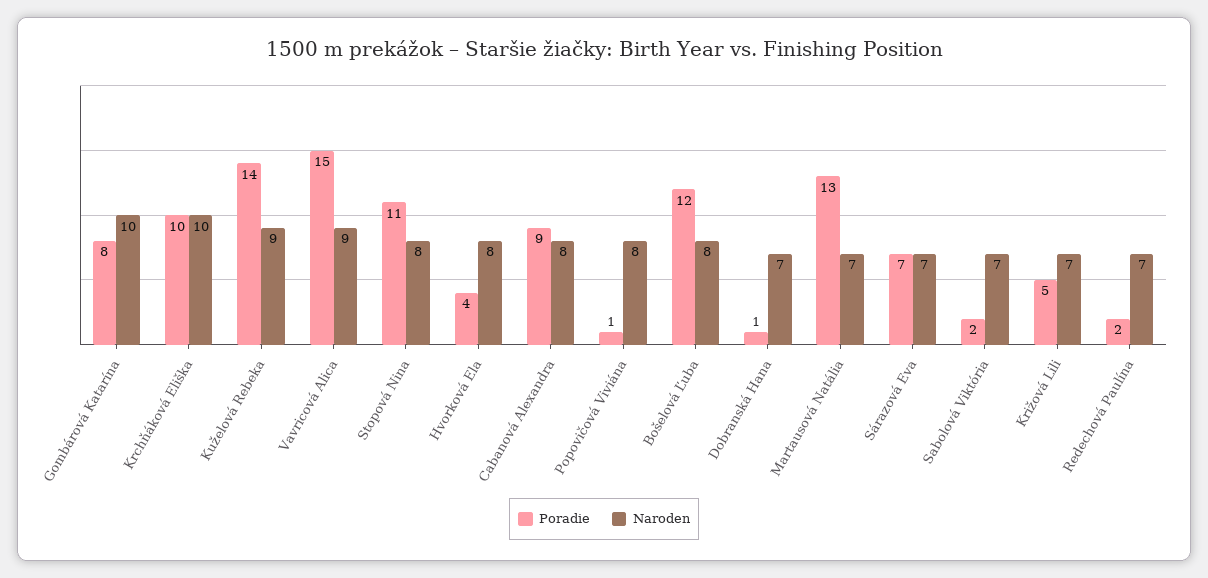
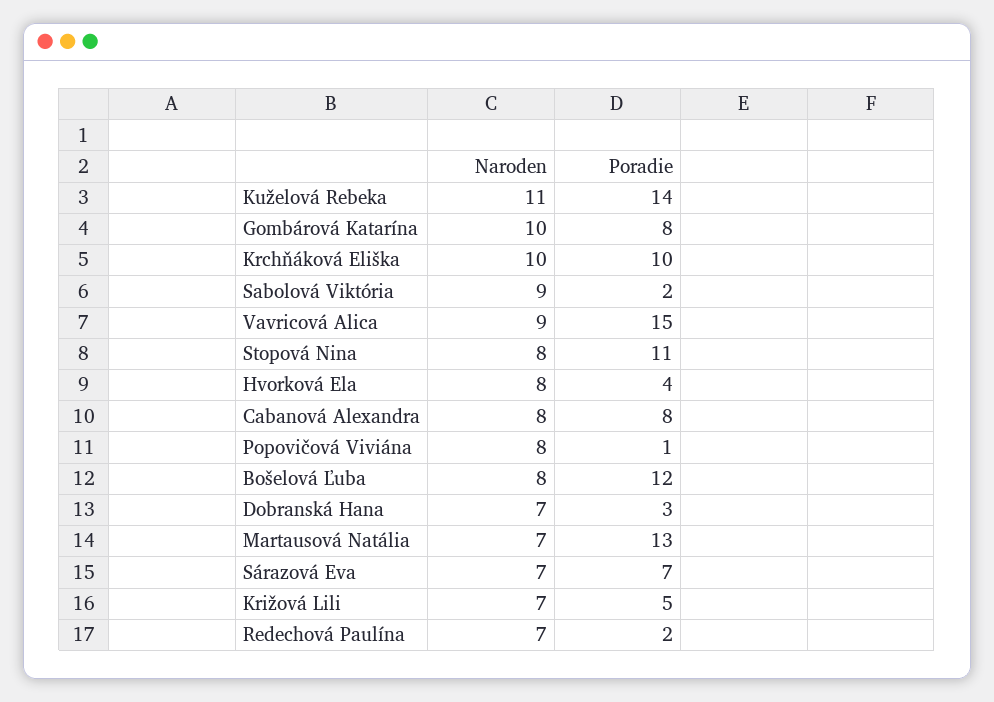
  {
    "Poradie": {
      "Gombárová Katarína": 8,
      "Krchňáková Eliška": 10,
      "Kuželová Rebeka": 14,
      "Vavricová Alica": 15,
      "Stopová Nina": 11,
      "Hvorková Ela": 4,
-     "Cabanová Alexandra": 9,
+     "Cabanová Alexandra": 8,
      "Popovičová Viviána": 1,
      "Bošelová Ľuba": 12,
-     "Dobranská Hana": 1,
+     "Dobranská Hana": 3,
      "Martausová Natália": 13,
      "Sárazová Eva": 7,
      "Sabolová Viktória": 2,
      "Križová Lili": 5,
      "Redechová Paulína": 2
    },
    "Naroden": {
      "Gombárová Katarína": 10,
      "Krchňáková Eliška": 10,
-     "Kuželová Rebeka": 9,
+     "Kuželová Rebeka": 11,
      "Vavricová Alica": 9,
      "Stopová Nina": 8,
      "Hvorková Ela": 8,
      "Cabanová Alexandra": 8,
      "Popovičová Viviána": 8,
      "Bošelová Ľuba": 8,
      "Dobranská Hana": 7,
      "Martausová Natália": 7,
      "Sárazová Eva": 7,
-     "Sabolová Viktória": 7,
+     "Sabolová Viktória": 9,
      "Križová Lili": 7,
      "Redechová Paulína": 7
    }
  }

